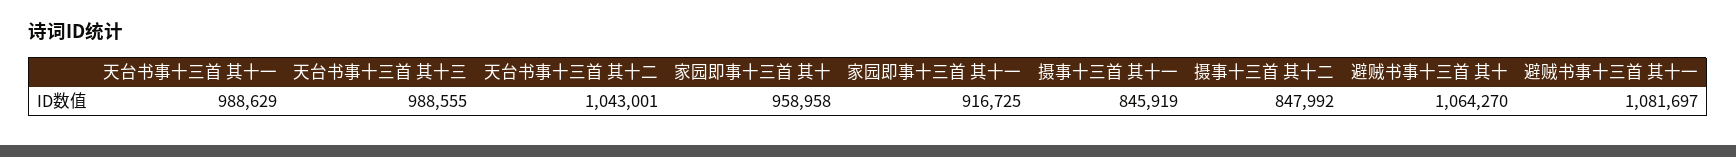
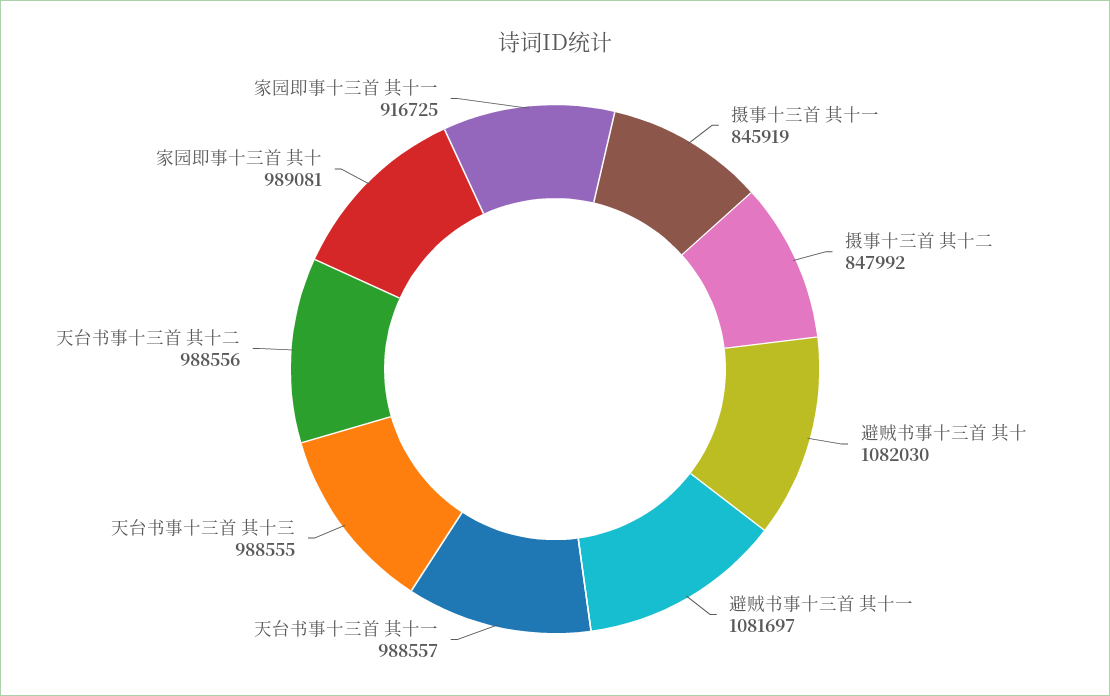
  {
-   "天台书事十三首 其十一": 988629,
+   "天台书事十三首 其十一": 988557,
    "天台书事十三首 其十三": 988555,
-   "天台书事十三首 其十二": 1043001,
+   "天台书事十三首 其十二": 988556,
-   "家园即事十三首 其十": 958958,
+   "家园即事十三首 其十": 989081,
    "家园即事十三首 其十一": 916725,
    "摄事十三首 其十一": 845919,
    "摄事十三首 其十二": 847992,
-   "避贼书事十三首 其十": 1064270,
+   "避贼书事十三首 其十": 1082030,
    "避贼书事十三首 其十一": 1081697
  }

